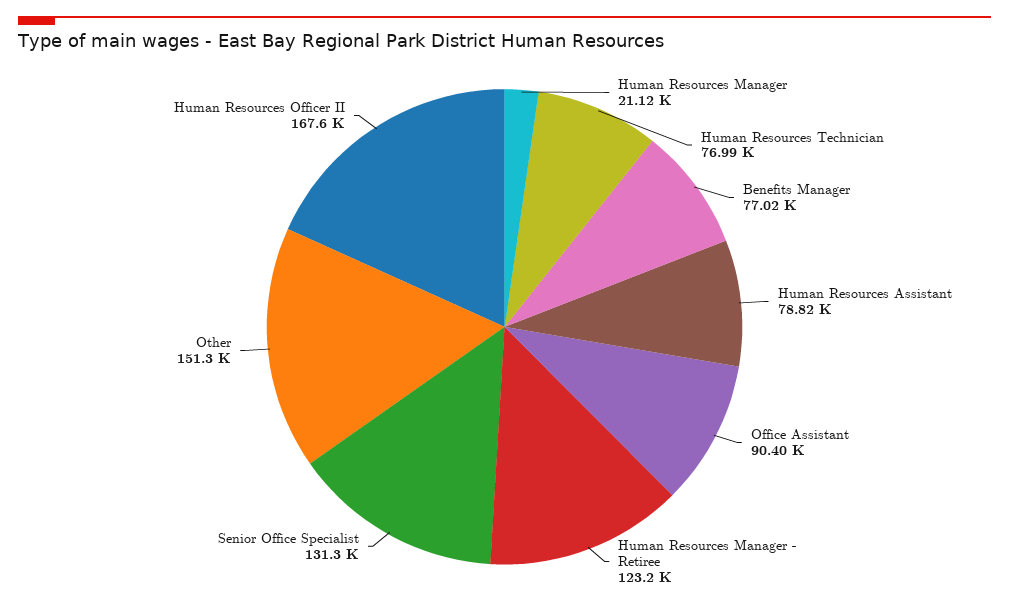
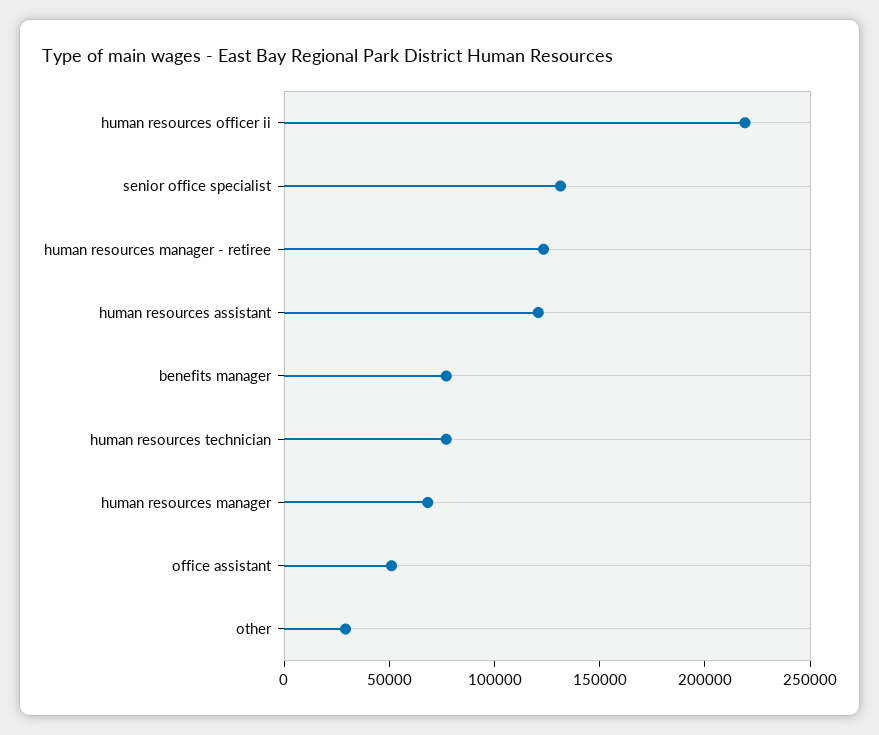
  {
-   "Human Resources Manager": 21120,
+   "Human Resources Manager": 70000,
    "Human Resources Technician": 76990,
    "Benefits Manager": 77020,
-   "Human Resources Assistant": 78820,
+   "Human Resources Assistant": 120000,
-   "Office Assistant": 90400,
+   "Office Assistant": 50000,
    "Human Resources Manager - Retiree": 123200,
    "Senior Office Specialist": 131300,
-   "Other": 151300,
+   "Other": 30000,
-   "Human Resources Officer II": 167600
+   "Human Resources Officer II": 220000
  }

